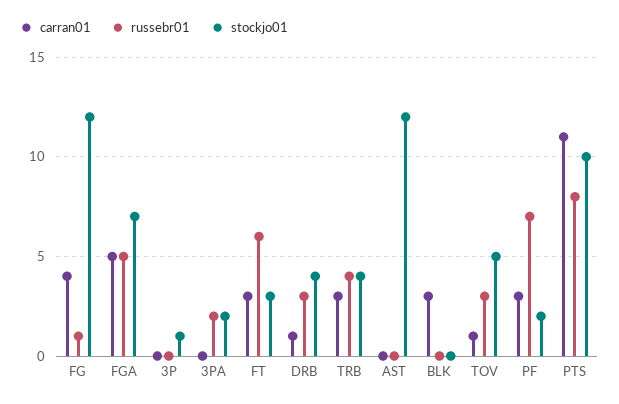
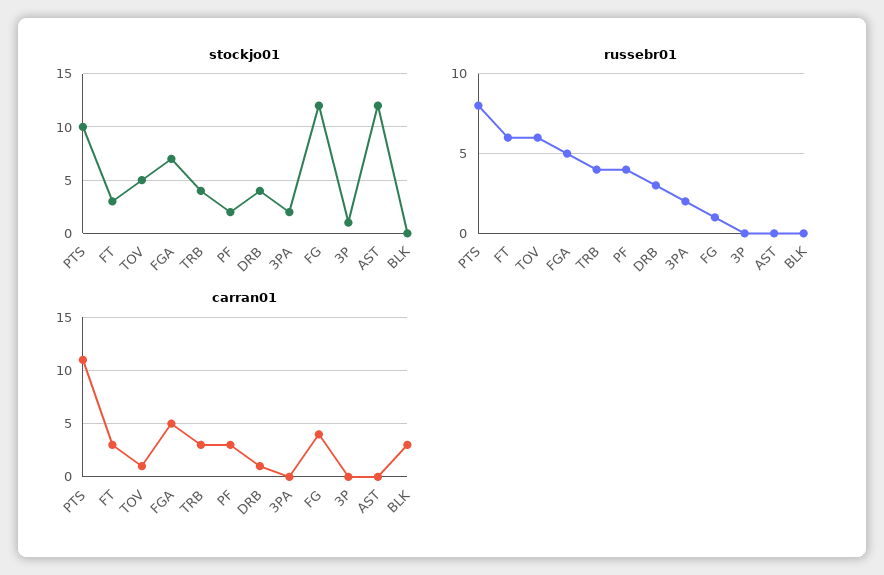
  {
    "carran01": {
      "FG": 4,
      "FGA": 5,
      "3P": 0,
      "3PA": 0,
      "FT": 3,
      "DRB": 1,
      "TRB": 3,
      "AST": 0,
      "BLK": 3,
      "TOV": 1,
      "PF": 3,
      "PTS": 11
    },
    "russebr01": {
      "FG": 1,
      "FGA": 5,
      "3P": 0,
      "3PA": 2,
      "FT": 6,
      "DRB": 3,
      "TRB": 4,
      "AST": 0,
      "BLK": 0,
-     "TOV": 3,
+     "TOV": 6,
-     "PF": 7,
+     "PF": 4,
      "PTS": 8
    },
    "stockjo01": {
      "FG": 12,
      "FGA": 7,
      "3P": 1,
      "3PA": 2,
      "FT": 3,
      "DRB": 4,
      "TRB": 4,
      "AST": 12,
      "BLK": 0,
      "TOV": 5,
      "PF": 2,
      "PTS": 10
    }
  }

